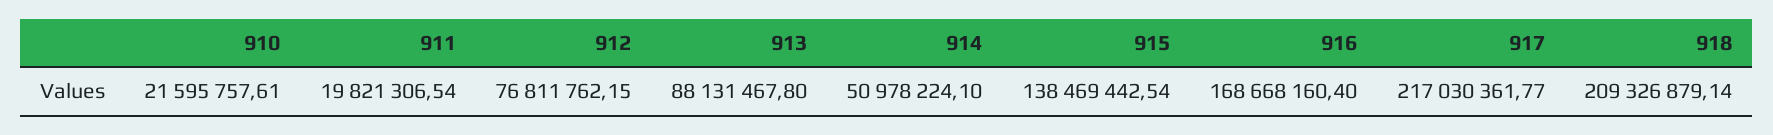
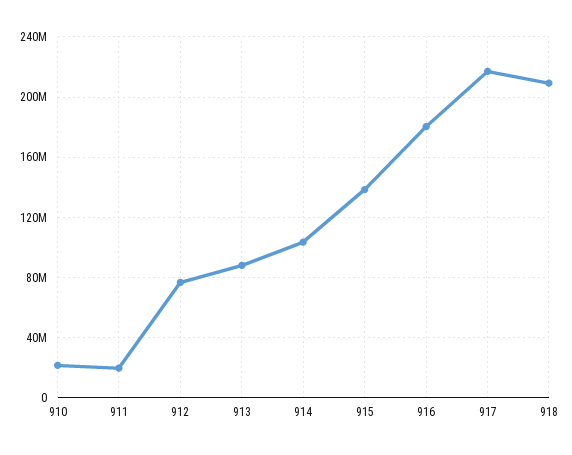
  {
    "910": 21595757.61,
    "911": 19821306.54,
    "912": 76811762.15,
    "913": 88131467.8,
-   "914": 50978224.1,
+   "914": 105000000,
    "915": 138469442.54,
-   "916": 168668160.4,
+   "916": 180000000,
    "917": 217030361.77,
    "918": 209326879.14
  }

